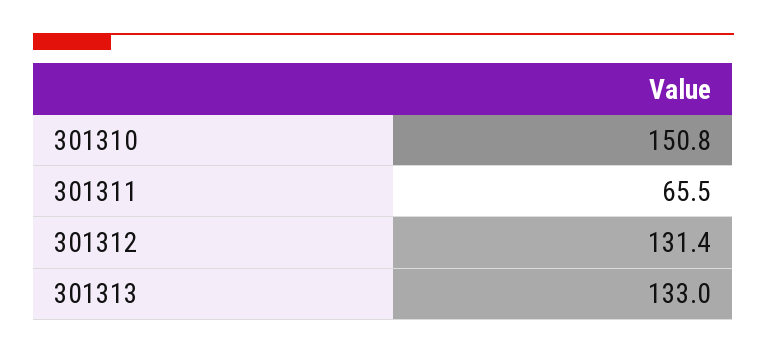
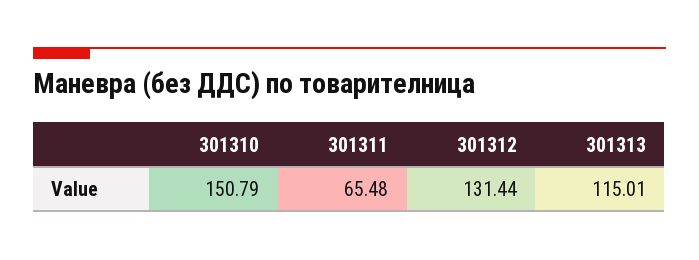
  {
    "301310": 150.79,
    "301311": 65.48,
    "301312": 131.44,
-   "301313": 133
+   "301313": 115.01
  }

